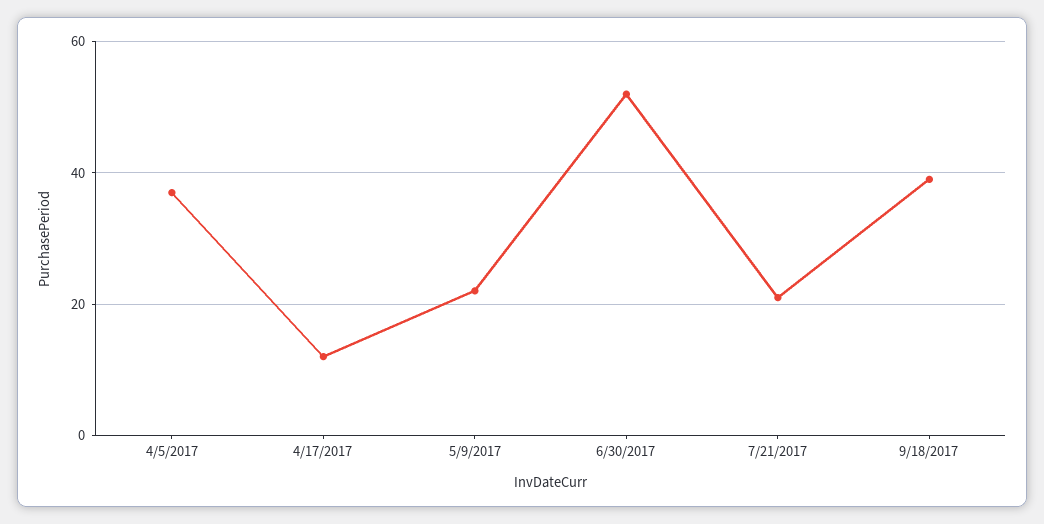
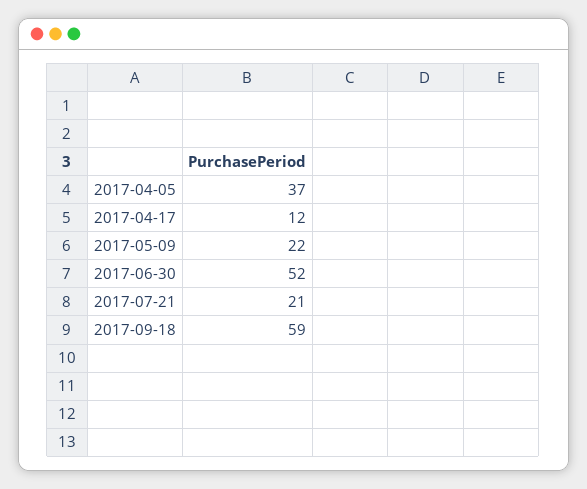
  {
    "4/5/2017": 37,
    "4/17/2017": 12,
    "5/9/2017": 22,
    "6/30/2017": 52,
    "7/21/2017": 21,
-   "9/18/2017": 40
+   "9/18/2017": 59
  }

